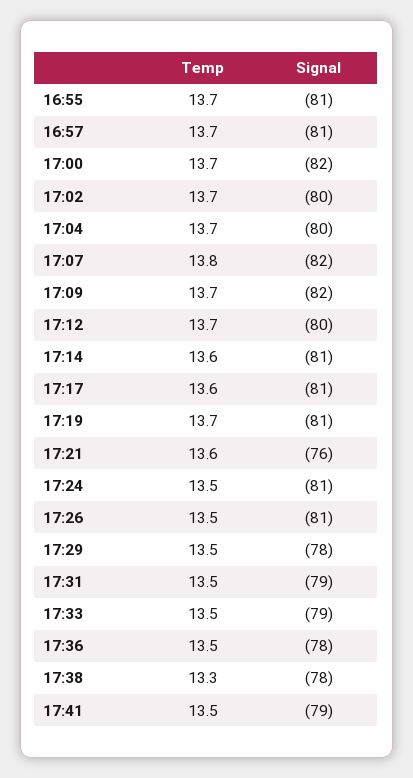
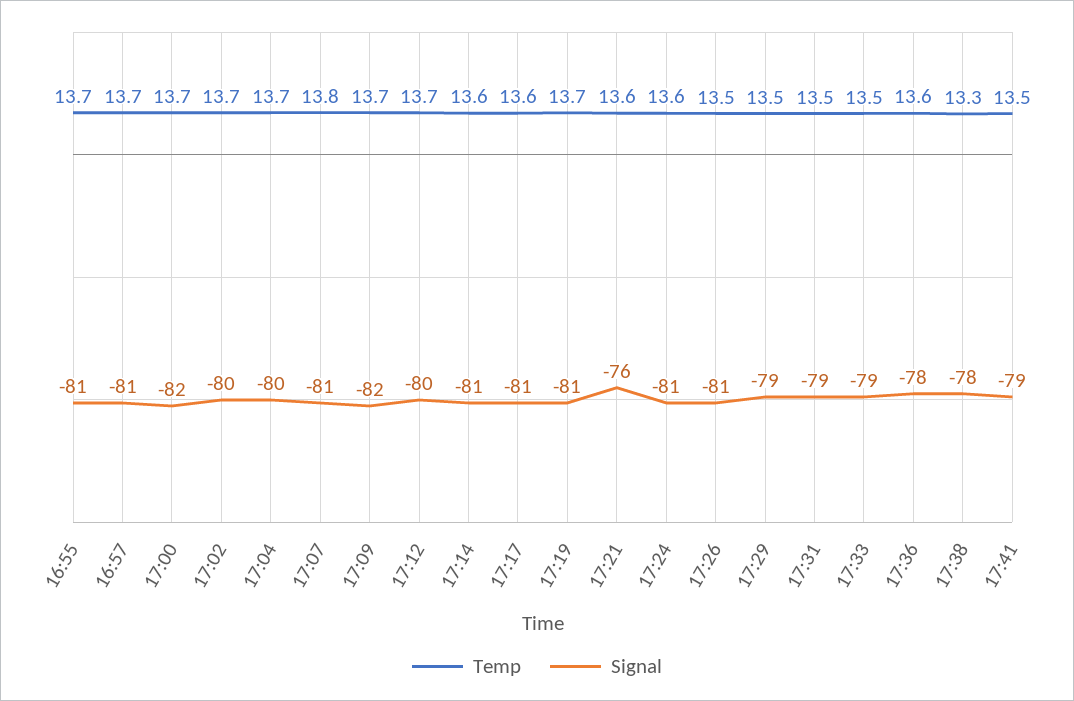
  {
    "Temp": {
      "16:55": 13.7,
      "16:57": 13.7,
      "17:00": 13.7,
      "17:02": 13.7,
      "17:04": 13.7,
      "17:07": 13.8,
      "17:09": 13.7,
      "17:12": 13.7,
      "17:14": 13.6,
      "17:17": 13.6,
      "17:19": 13.7,
      "17:21": 13.6,
-     "17:24": 13.5,
+     "17:24": 13.6,
      "17:26": 13.5,
      "17:29": 13.5,
      "17:31": 13.5,
      "17:33": 13.5,
-     "17:36": 13.5,
+     "17:36": 13.6,
      "17:38": 13.3,
      "17:41": 13.5
    },
    "Signal": {
      "16:55": -81,
      "16:57": -81,
      "17:00": -82,
      "17:02": -80,
      "17:04": -80,
-     "17:07": -82,
+     "17:07": -81,
      "17:09": -82,
      "17:12": -80,
      "17:14": -81,
      "17:17": -81,
      "17:19": -81,
      "17:21": -76,
      "17:24": -81,
      "17:26": -81,
-     "17:29": -78,
+     "17:29": -79,
      "17:31": -79,
      "17:33": -79,
      "17:36": -78,
      "17:38": -78,
      "17:41": -79
    }
  }

